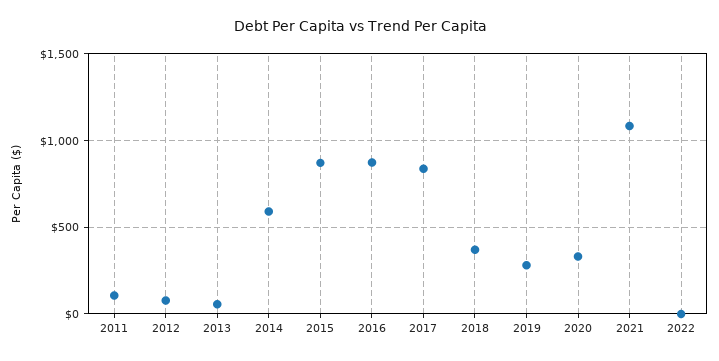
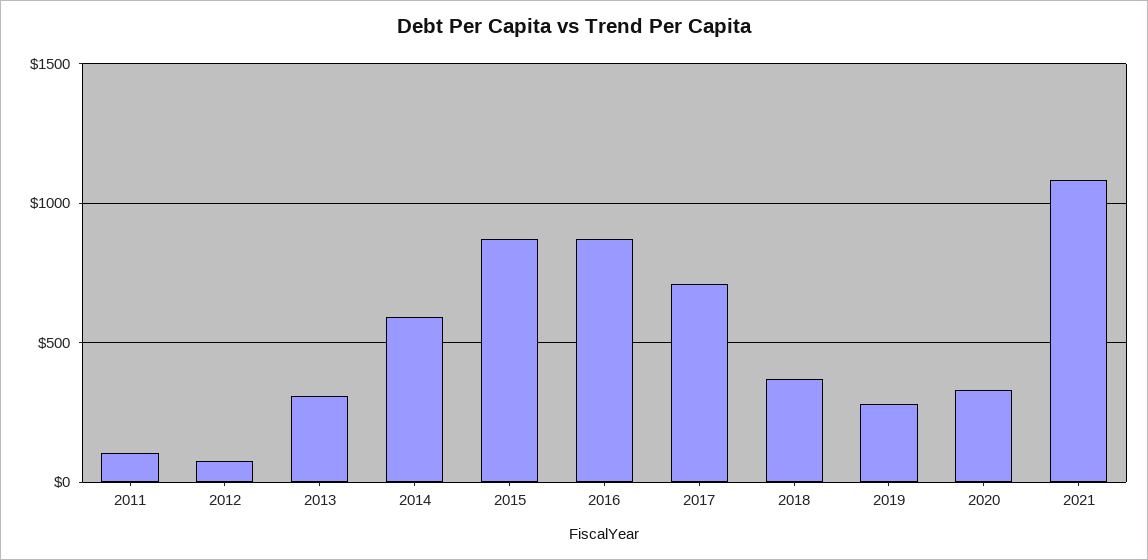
  {
    "2011": 100,
    "2012": 100,
-   "2013": 50,
+   "2013": 300,
    "2014": 600,
    "2015": 850,
    "2016": 850,
-   "2017": 850,
+   "2017": 700,
    "2018": 350,
    "2019": 300,
    "2020": 350,
-   "2021": 1100,
+   "2021": 1100
-   "2022": 0
  }

